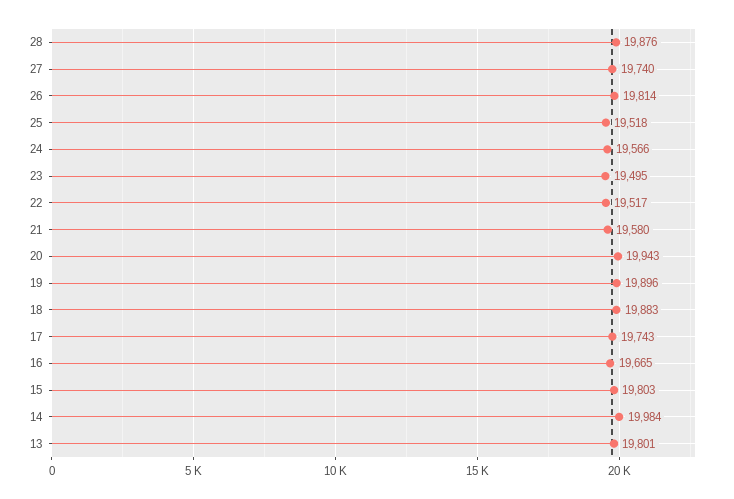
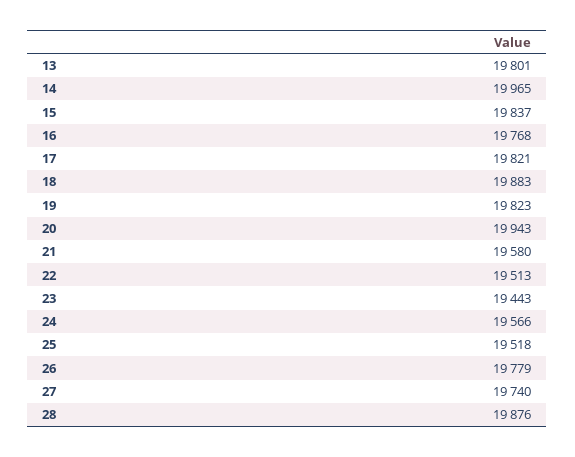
  {
    "28": 19876,
    "27": 19740,
-   "26": 19814,
+   "26": 19779,
    "25": 19518,
    "24": 19566,
-   "23": 19495,
+   "23": 19443,
-   "22": 19517,
+   "22": 19513,
    "21": 19580,
    "20": 19943,
-   "19": 19896,
+   "19": 19823,
    "18": 19883,
-   "17": 19743,
+   "17": 19821,
-   "16": 19665,
+   "16": 19768,
-   "15": 19803,
+   "15": 19837,
-   "14": 19984,
+   "14": 19965,
    "13": 19801
  }

